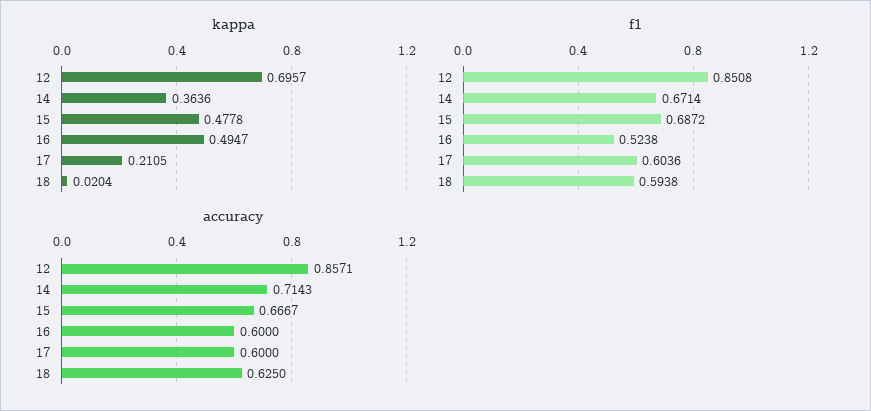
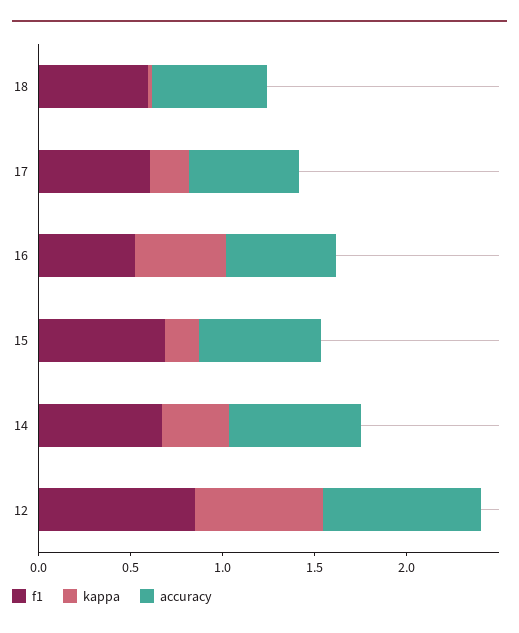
  {
    "kappa": {
      "12": 0.6957,
      "14": 0.3636,
-     "15": 0.4778,
+     "15": 0.2,
      "16": 0.4947,
      "17": 0.2105,
      "18": 0.0204
    },
    "f1": {
      "12": 0.8508,
      "14": 0.6714,
      "15": 0.6872,
      "16": 0.5238,
      "17": 0.6036,
      "18": 0.5938
    },
    "accuracy": {
      "12": 0.8571,
      "14": 0.7143,
      "15": 0.6667,
      "16": 0.6,
      "17": 0.6,
      "18": 0.625
    }
  }

